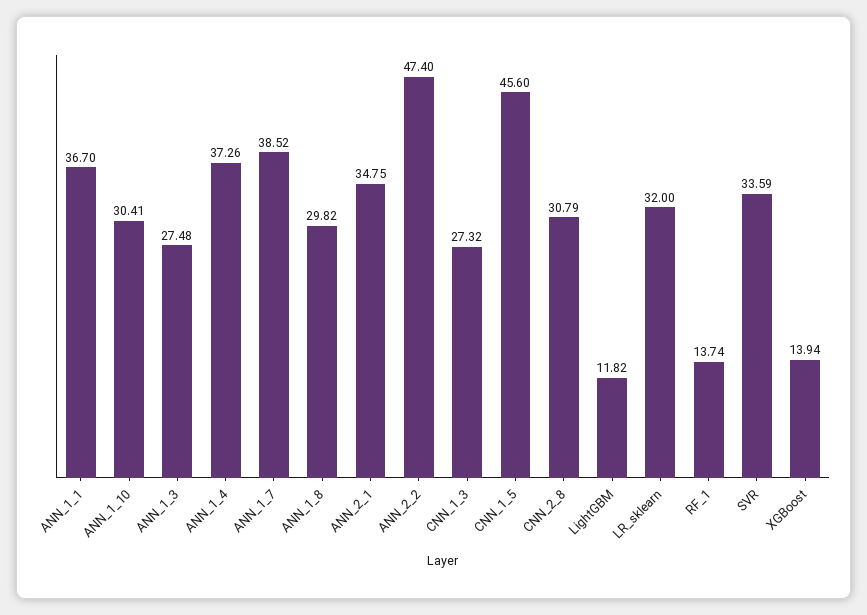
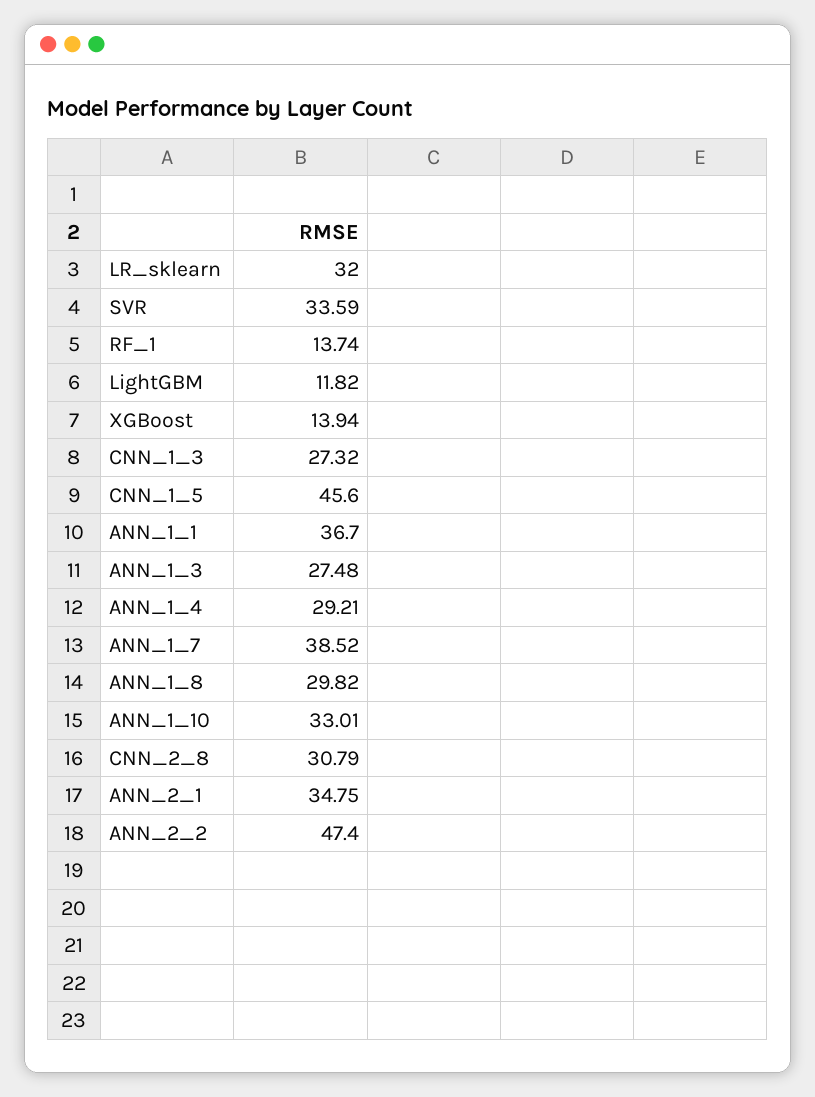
  {
    "ANN_1_1": 36.7,
-   "ANN_1_10": 30.41,
+   "ANN_1_10": 33.01,
    "ANN_1_3": 27.48,
-   "ANN_1_4": 37.26,
+   "ANN_1_4": 29.21,
    "ANN_1_7": 38.52,
    "ANN_1_8": 29.82,
    "ANN_2_1": 34.75,
    "ANN_2_2": 47.4,
    "CNN_1_3": 27.32,
    "CNN_1_5": 45.6,
    "CNN_2_8": 30.79,
    "LightGBM": 11.82,
    "LR_sklearn": 32,
    "RF_1": 13.74,
    "SVR": 33.59,
    "XGBoost": 13.94
  }

